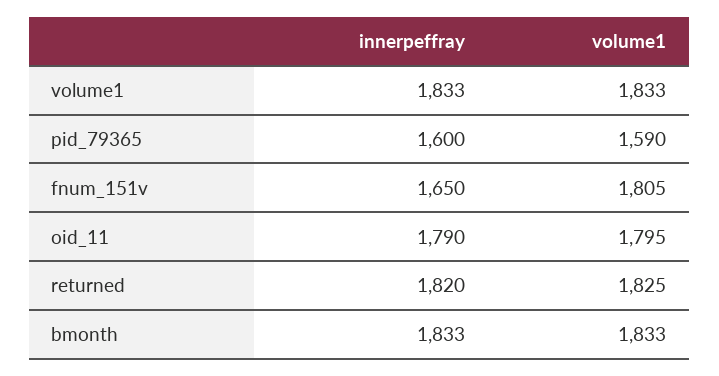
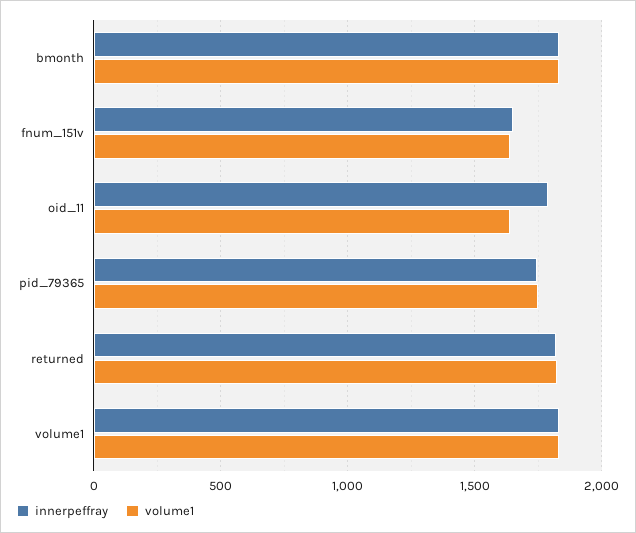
  {
    "innerpeffray": {
      "volume1": 1833,
-     "pid_79365": 1600,
+     "pid_79365": 1750,
      "fnum_151v": 1650,
      "oid_11": 1790,
      "returned": 1820,
      "bmonth": 1833
    },
    "volume1": {
      "volume1": 1833,
-     "pid_79365": 1590,
+     "pid_79365": 1750,
-     "fnum_151v": 1805,
+     "fnum_151v": 1650,
-     "oid_11": 1795,
+     "oid_11": 1650,
      "returned": 1825,
      "bmonth": 1833
    }
  }

